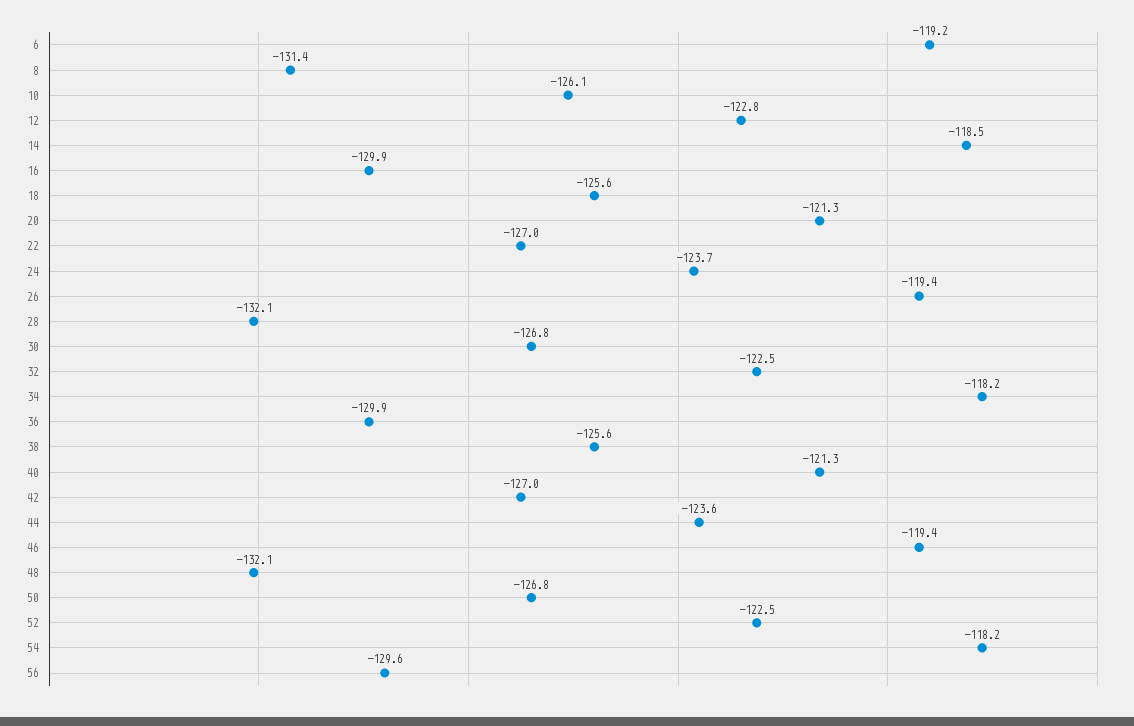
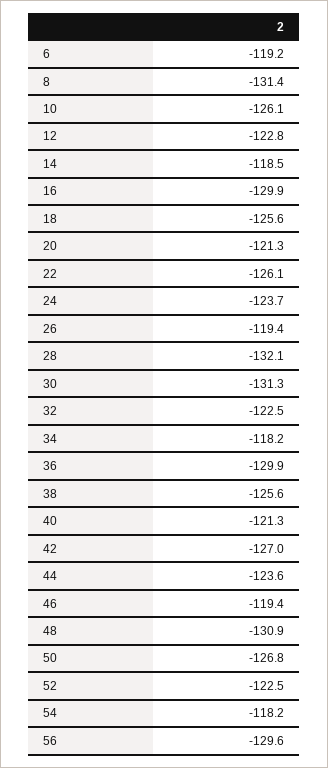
  {
    "6": -119.2,
    "8": -131.4,
    "10": -126.1,
    "12": -122.8,
    "14": -118.5,
    "16": -129.9,
    "18": -125.6,
    "20": -121.3,
-   "22": -127,
+   "22": -126.1,
    "24": -123.7,
    "26": -119.4,
    "28": -132.1,
-   "30": -126.8,
+   "30": -131.3,
    "32": -122.5,
    "34": -118.2,
    "36": -129.9,
    "38": -125.6,
    "40": -121.3,
    "42": -127,
    "44": -123.6,
    "46": -119.4,
-   "48": -132.1,
+   "48": -130.9,
    "50": -126.8,
    "52": -122.5,
    "54": -118.2,
    "56": -129.6
  }

